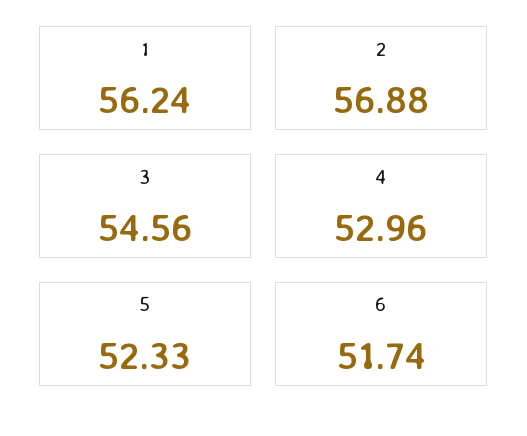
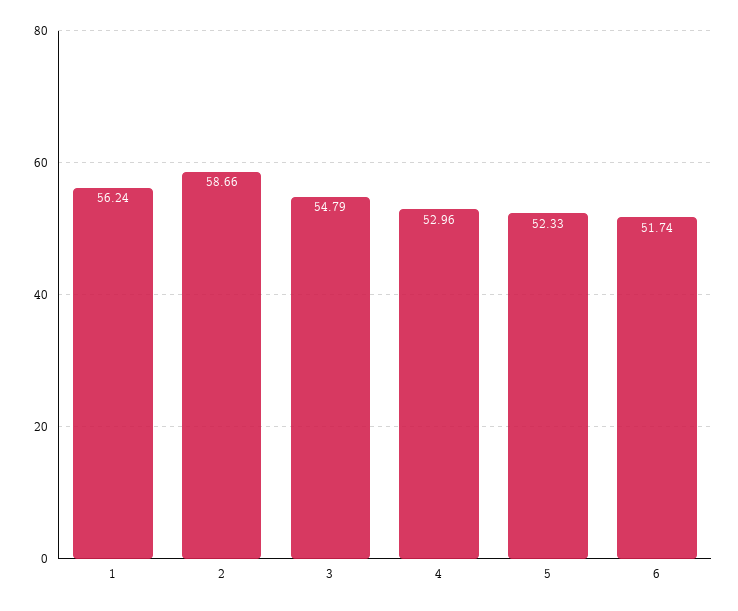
  {
    "1": 56.24,
-   "2": 56.88,
+   "2": 58.66,
-   "3": 54.56,
+   "3": 54.79,
    "4": 52.96,
    "5": 52.33,
    "6": 51.74
  }

